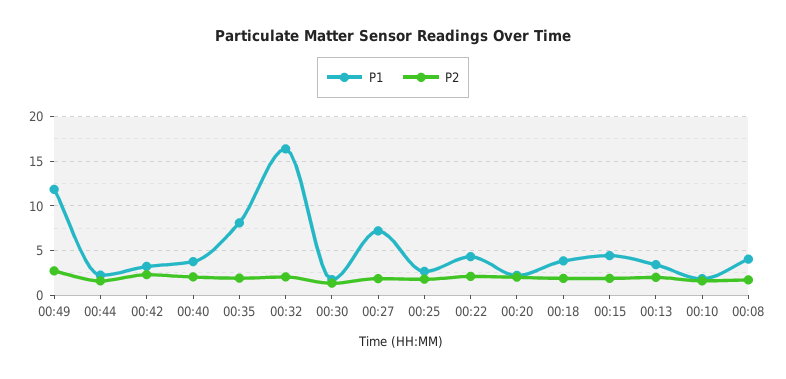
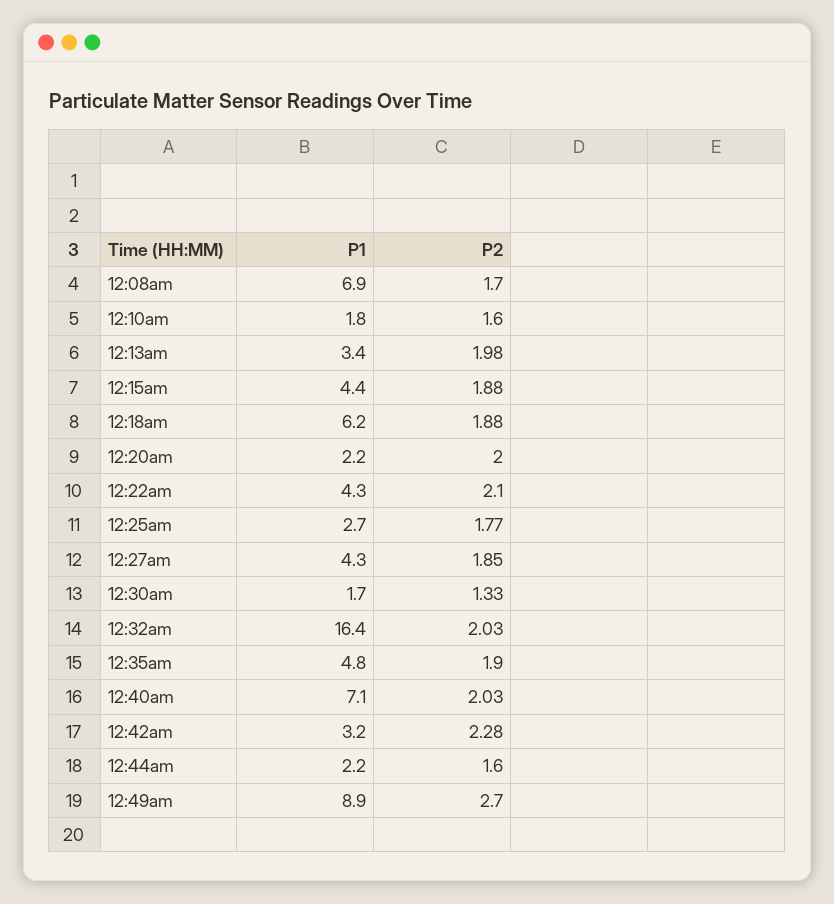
  {
    "P1": {
-     "00:49": 12,
+     "00:49": 8.9,
      "00:44": 2.2,
      "00:42": 3.2,
-     "00:40": 4,
+     "00:40": 7.1,
-     "00:35": 8,
+     "00:35": 4.8,
      "00:32": 16.4,
      "00:30": 1.7,
-     "00:27": 7,
+     "00:27": 4.3,
      "00:25": 2.7,
      "00:22": 4.3,
      "00:20": 2.2,
-     "00:18": 4,
+     "00:18": 6.2,
      "00:15": 4.4,
      "00:13": 3.4,
      "00:10": 1.8,
-     "00:08": 4
+     "00:08": 6.9
    },
    "P2": {
      "00:49": 2.7,
      "00:44": 1.6,
      "00:42": 2.28,
      "00:40": 2.03,
      "00:35": 1.9,
      "00:32": 2.03,
      "00:30": 1.33,
      "00:27": 1.85,
      "00:25": 1.77,
      "00:22": 2.1,
      "00:20": 2,
      "00:18": 1.88,
      "00:15": 1.88,
      "00:13": 1.98,
      "00:10": 1.6,
      "00:08": 1.7
    }
  }

